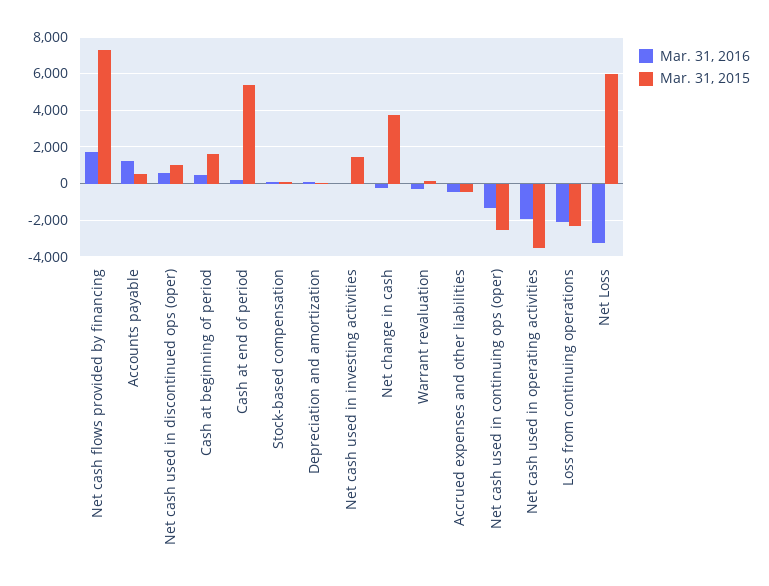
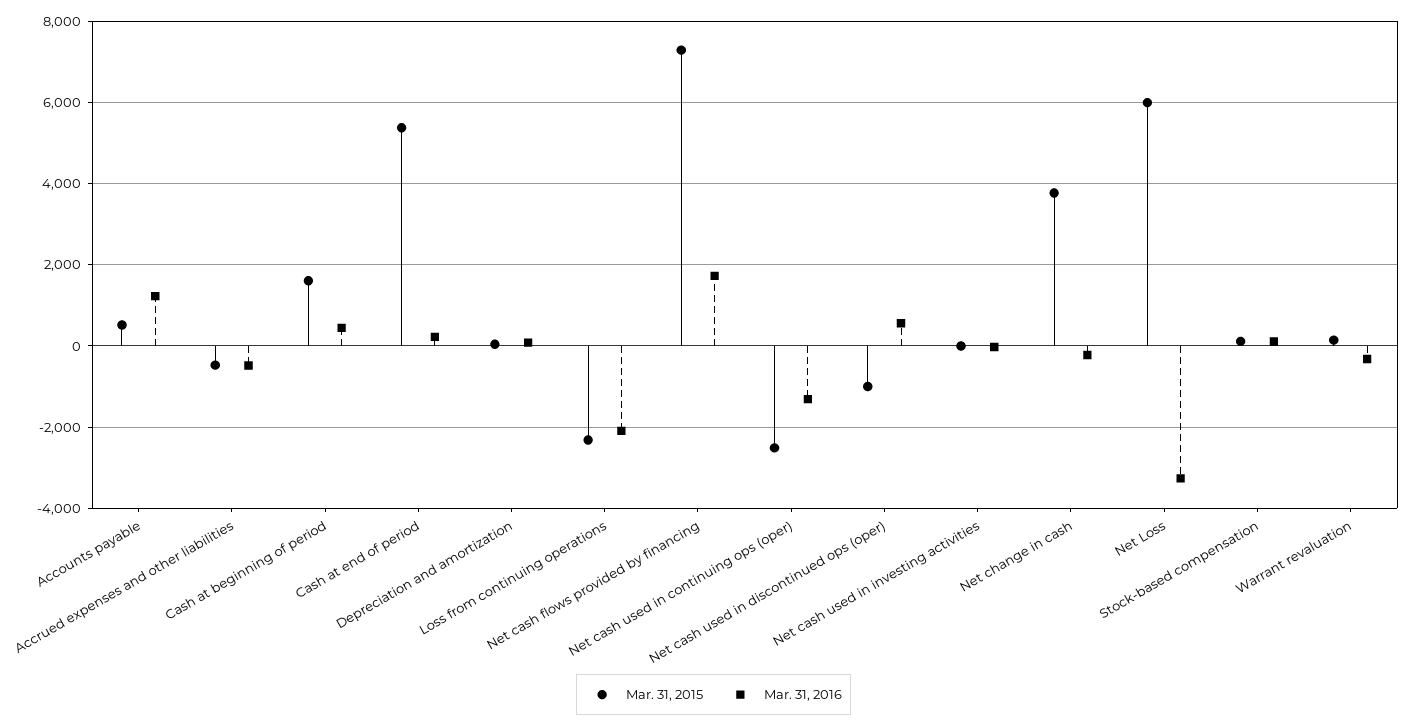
  {
    "Mar. 31, 2016": {
      "Net cash flows provided by financing": 1800,
      "Accounts payable": 1200,
      "Net cash used in discontinued ops (oper)": 600,
      "Cash at beginning of period": 400,
      "Cash at end of period": 200,
      "Stock-based compensation": 200,
      "Depreciation and amortization": 0,
      "Net cash used in investing activities": 0,
      "Net change in cash": -200,
      "Warrant revaluation": -400,
      "Accrued expenses and other liabilities": -400,
      "Net cash used in continuing ops (oper)": -1400,
-     "Net cash used in operating activities": -2000,
      "Loss from continuing operations": -2000,
      "Net Loss": -3200
    },
    "Mar. 31, 2015": {
      "Net cash flows provided by financing": 7200,
      "Accounts payable": 600,
-     "Net cash used in discontinued ops (oper)": 1000,
+     "Net cash used in discontinued ops (oper)": -1000,
      "Cash at beginning of period": 1600,
      "Cash at end of period": 5400,
      "Stock-based compensation": 200,
      "Depreciation and amortization": 0,
-     "Net cash used in investing activities": 1500,
+     "Net cash used in investing activities": 0,
      "Net change in cash": 3800,
      "Warrant revaluation": 200,
      "Accrued expenses and other liabilities": -400,
      "Net cash used in continuing ops (oper)": -2600,
-     "Net cash used in operating activities": -3500,
      "Loss from continuing operations": -2400,
      "Net Loss": 6000
    }
  }

